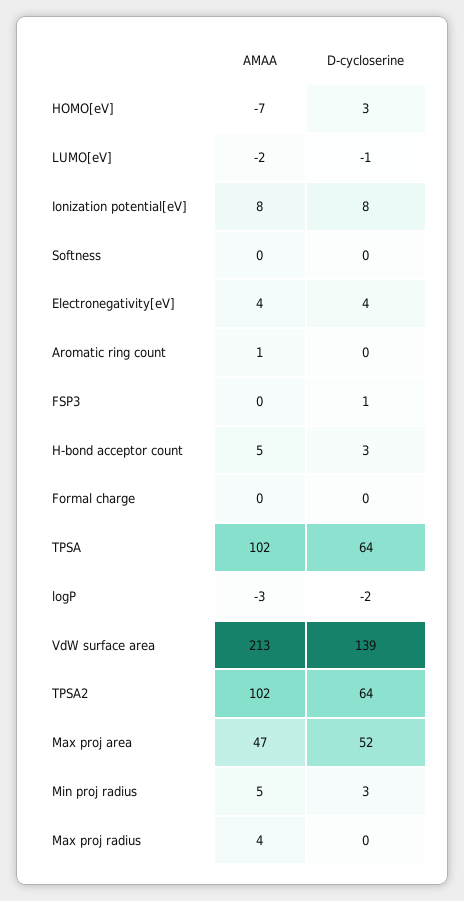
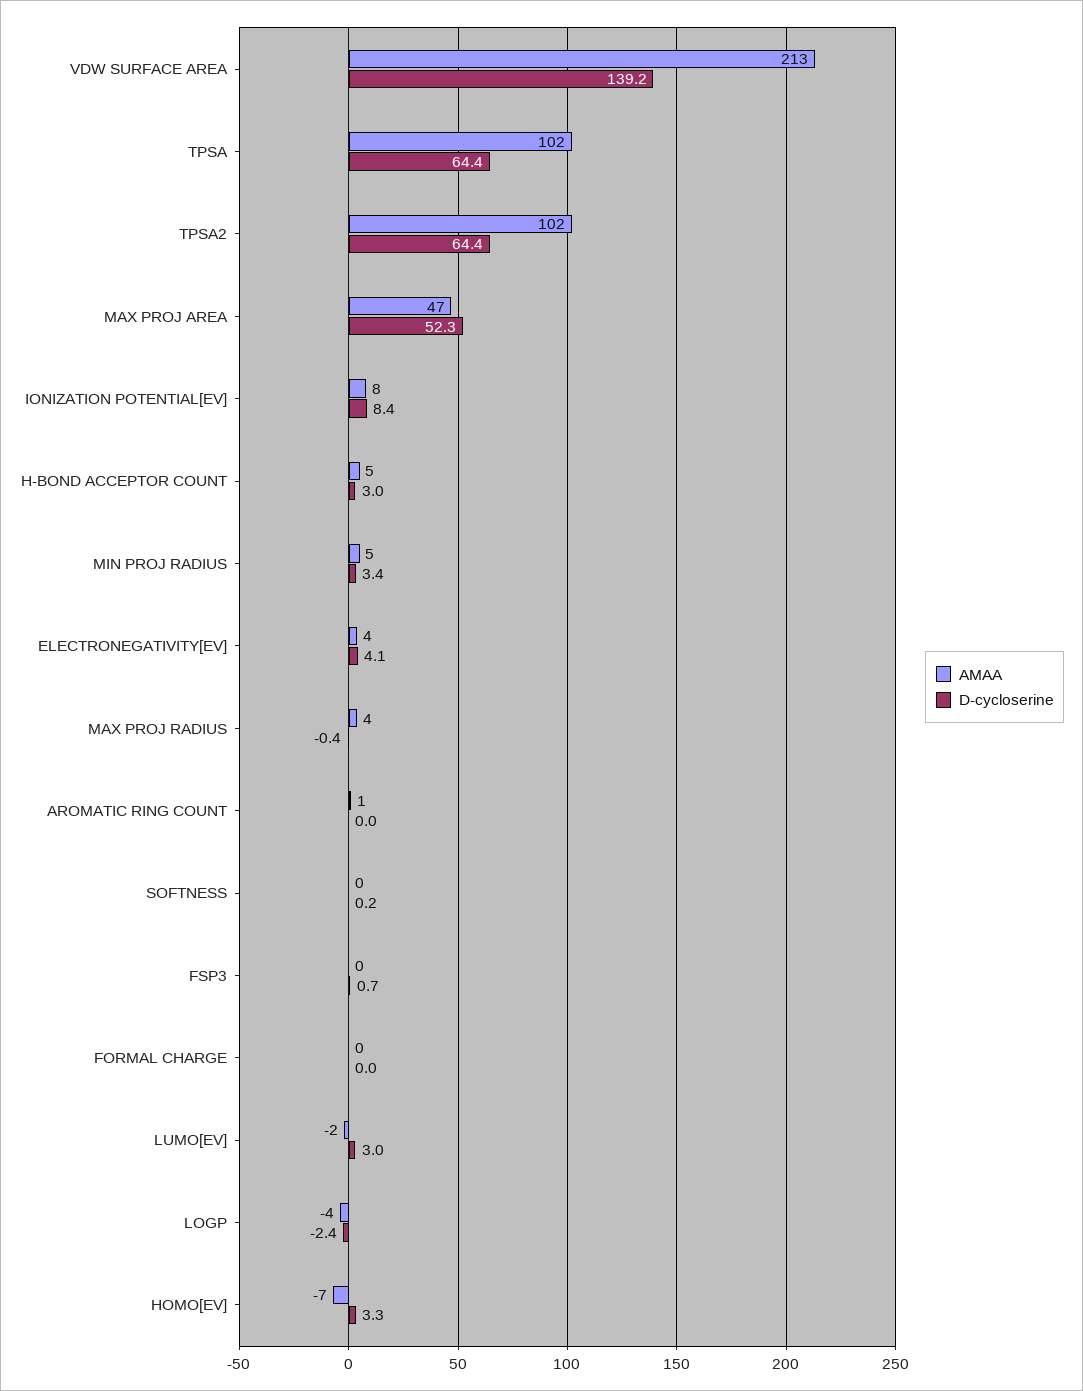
  {
    "AMAA": {
      "HOMO[eV]": -7,
      "LUMO[eV]": -2,
      "Ionization potential[eV]": 8,
      "Softness": 0,
      "Electronegativity[eV]": 4,
      "Aromatic ring count": 1,
      "FSP3": 0,
      "H-bond acceptor count": 5,
      "Formal charge": 0,
      "TPSA": 102,
-     "logP": -3,
+     "logP": -4,
      "VdW surface area": 213,
      "TPSA2": 102,
      "Max proj area": 47,
      "Min proj radius": 5,
      "Max proj radius": 4
    },
    "D-cycloserine": {
      "HOMO[eV]": 3.3,
-     "LUMO[eV]": -1,
+     "LUMO[eV]": 3,
      "Ionization potential[eV]": 8.4,
      "Softness": 0.2,
      "Electronegativity[eV]": 4.1,
      "Aromatic ring count": 0,
      "FSP3": 0.7,
      "H-bond acceptor count": 3,
      "Formal charge": 0,
      "TPSA": 64.4,
      "logP": -2.4,
      "VdW surface area": 139.2,
      "TPSA2": 64.4,
      "Max proj area": 52.3,
      "Min proj radius": 3.4,
      "Max proj radius": -0.4
    }
  }

